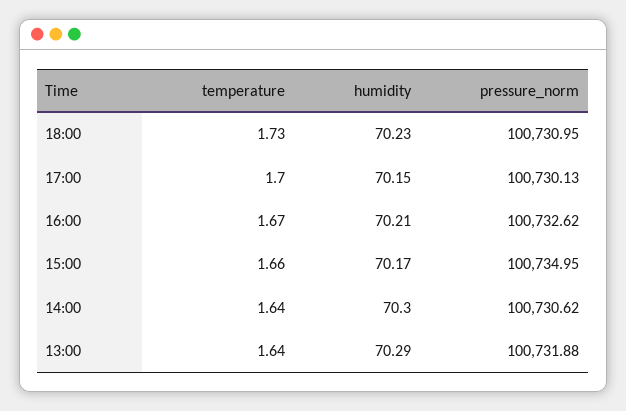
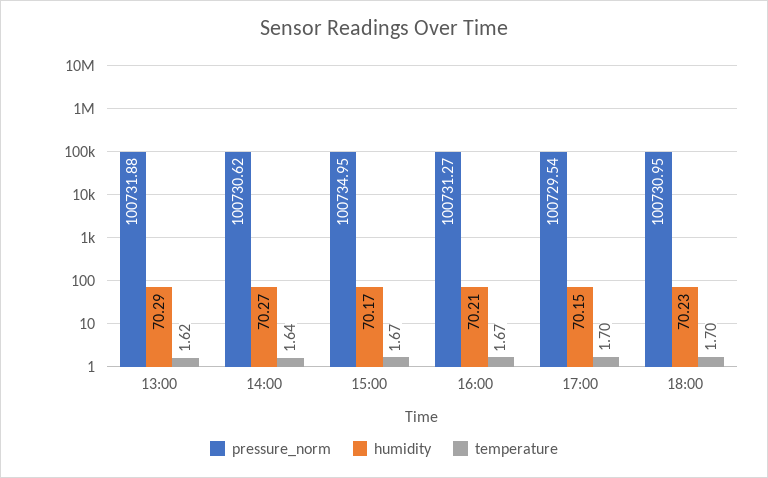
  {
    "temperature": {
-     "18:00": 1.73,
+     "18:00": 1.7,
      "17:00": 1.7,
      "16:00": 1.67,
-     "15:00": 1.66,
+     "15:00": 1.67,
      "14:00": 1.64,
-     "13:00": 1.64
+     "13:00": 1.62
    },
    "humidity": {
      "18:00": 70.23,
      "17:00": 70.15,
      "16:00": 70.21,
      "15:00": 70.17,
-     "14:00": 70.3,
+     "14:00": 70.27,
      "13:00": 70.29
    },
    "pressure_norm": {
      "18:00": 100730.95,
-     "17:00": 100730.13,
+     "17:00": 100729.54,
-     "16:00": 100732.62,
+     "16:00": 100731.27,
      "15:00": 100734.95,
      "14:00": 100730.62,
      "13:00": 100731.88
    }
  }

